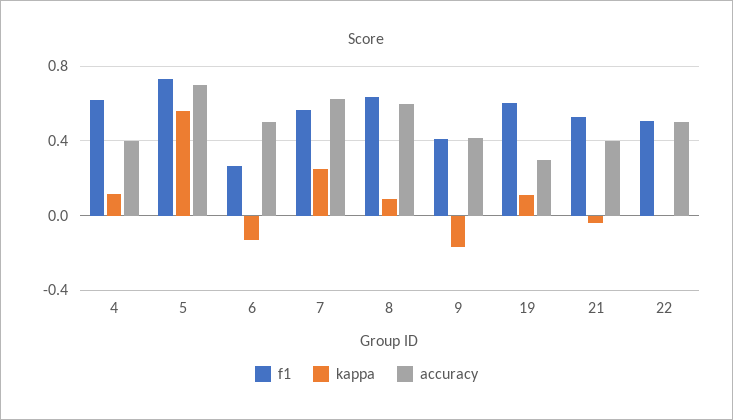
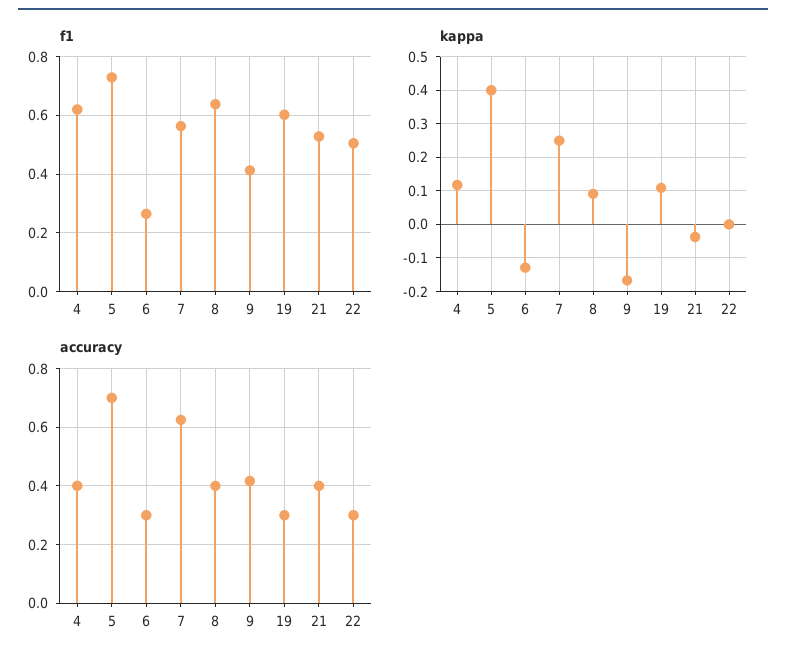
  {
    "f1": {
      "4": 0.625,
      "5": 0.725,
      "6": 0.275,
      "7": 0.575,
      "8": 0.65,
      "9": 0.425,
      "19": 0.6,
      "21": 0.525,
      "22": 0.5
    },
    "kappa": {
      "4": 0.12,
-     "5": 0.55,
+     "5": 0.4,
      "6": -0.12,
      "7": 0.26,
      "8": 0.1,
      "9": -0.16,
      "19": 0.1,
      "21": -0.04,
      "22": 0
    },
    "accuracy": {
      "4": 0.4,
      "5": 0.7,
-     "6": 0.5,
+     "6": 0.3,
      "7": 0.625,
-     "8": 0.6,
+     "8": 0.4,
      "9": 0.425,
      "19": 0.3,
      "21": 0.4,
-     "22": 0.5
+     "22": 0.3
    }
  }

